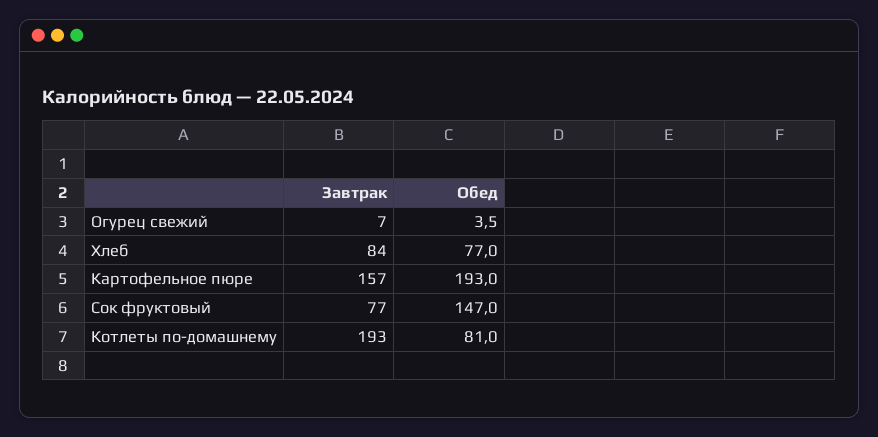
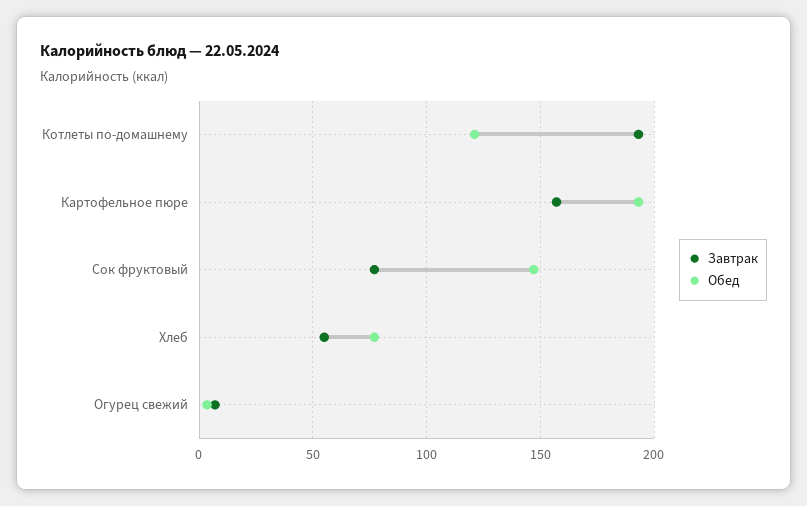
  {
    "Завтрак": {
      "Огурец свежий": 7,
-     "Хлеб": 84,
+     "Хлеб": 55,
      "Картофельное пюре": 157,
      "Сок фруктовый": 77,
      "Котлеты по-домашнему": 193
    },
    "Обед": {
      "Огурец свежий": 3.5,
      "Хлеб": 77,
      "Картофельное пюре": 193,
      "Сок фруктовый": 147,
-     "Котлеты по-домашнему": 81
+     "Котлеты по-домашнему": 120
    }
  }

